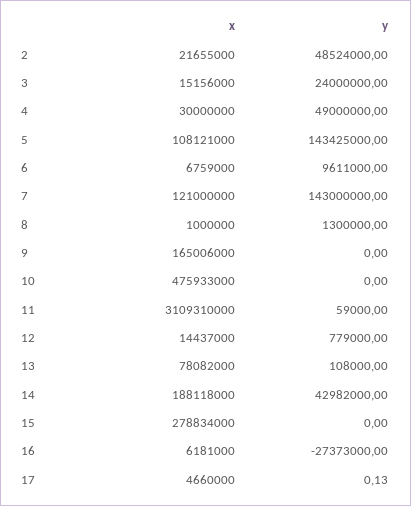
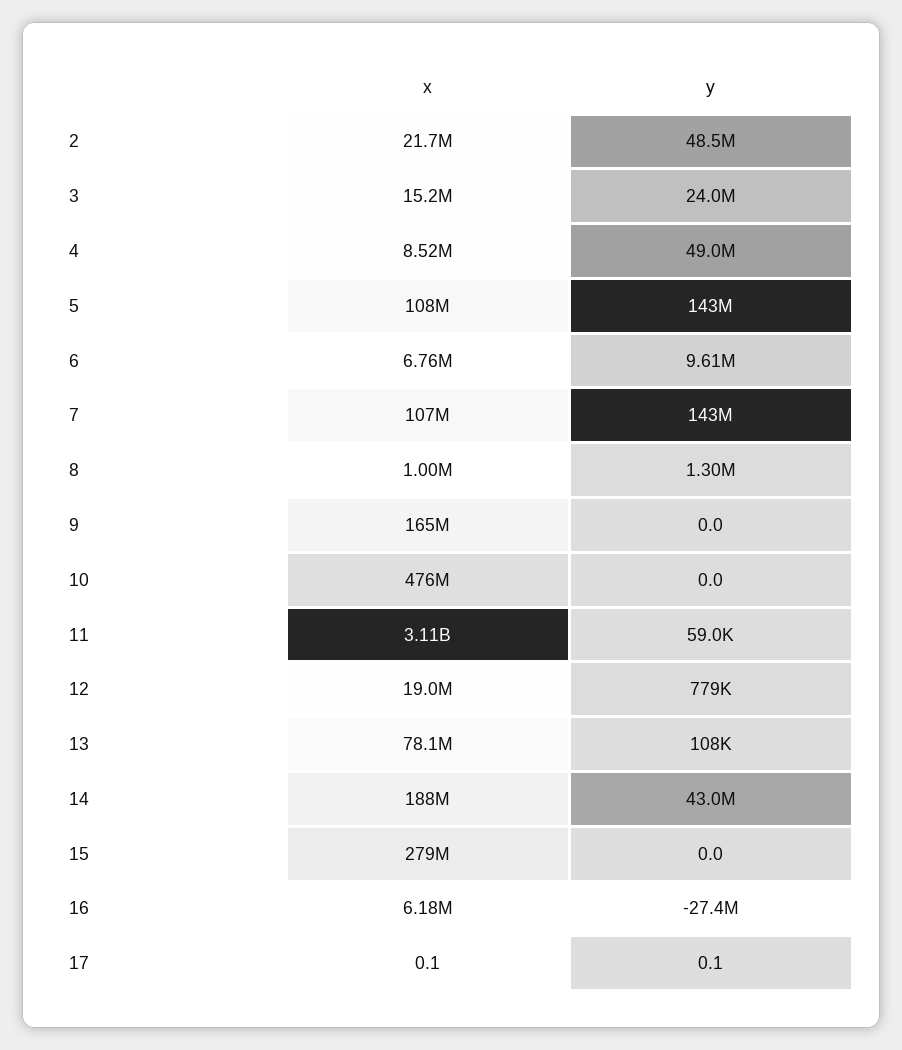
  {
    "x": {
      "2": 21655000,
      "3": 15156000,
-     "4": 30000000,
+     "4": 8520000,
      "5": 108121000,
      "6": 6759000,
-     "7": 121000000,
+     "7": 107000000,
      "8": 1000000,
      "9": 165006000,
      "10": 475933000,
      "11": 3109310000,
-     "12": 14437000,
+     "12": 19000000,
      "13": 78082000,
      "14": 188118000,
      "15": 278834000,
      "16": 6181000,
-     "17": 4660000
+     "17": 0.1
    },
    "y": {
      "2": 48524000,
      "3": 24000000,
      "4": 49000000,
      "5": 143425000,
      "6": 9611000,
      "7": 143000000,
      "8": 1300000,
      "9": 0,
      "10": 0,
      "11": 59000,
      "12": 779000,
      "13": 108000,
      "14": 42982000,
      "15": 0,
      "16": -27373000,
      "17": 0.13
    }
  }

